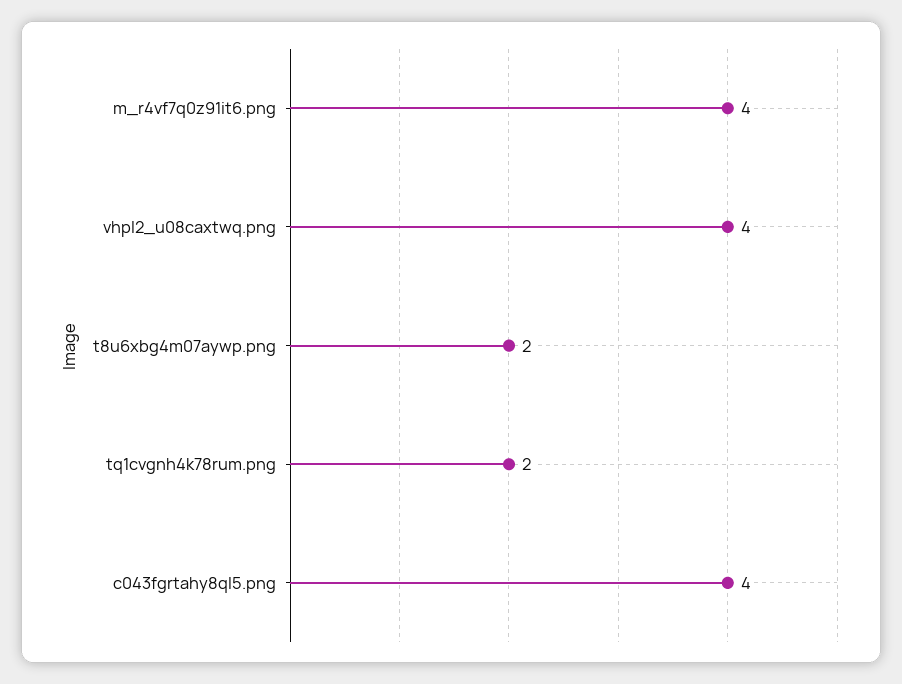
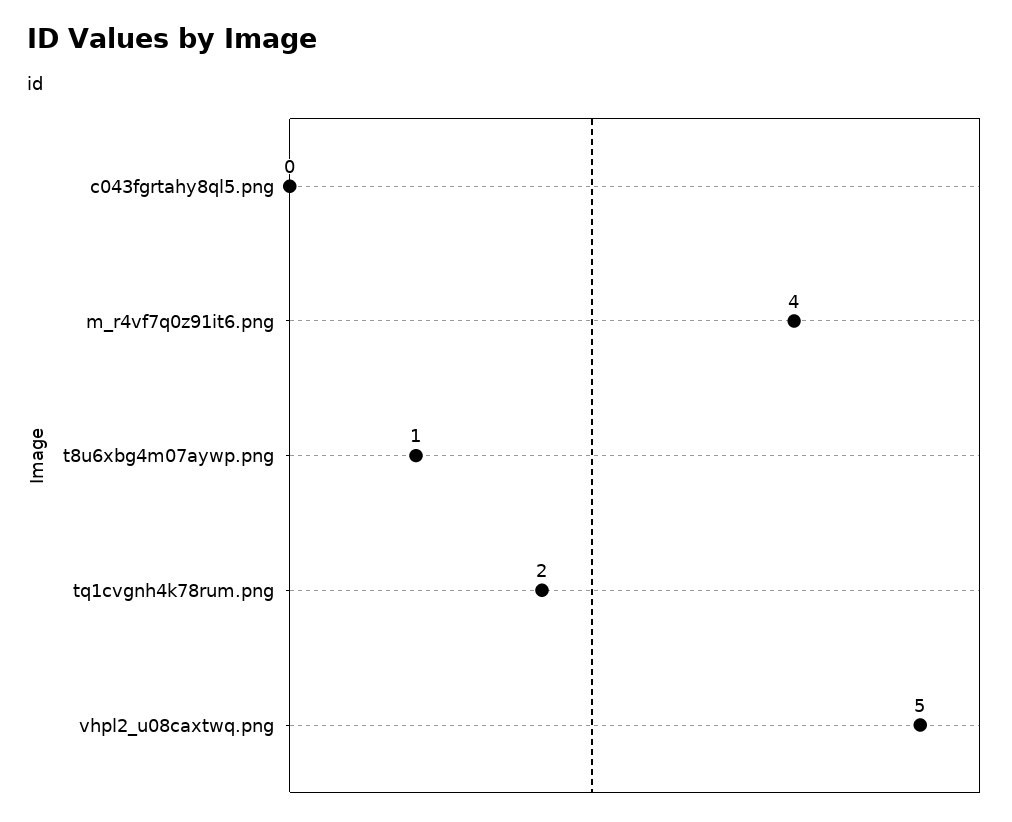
  {
    "m_r4vf7q0z91it6.png": 4,
-   "vhpl2_u08caxtwq.png": 4,
+   "vhpl2_u08caxtwq.png": 5,
-   "t8u6xbg4m07aywp.png": 2,
+   "t8u6xbg4m07aywp.png": 1,
    "tq1cvgnh4k78rum.png": 2,
-   "c043fgrtahy8ql5.png": 4
+   "c043fgrtahy8ql5.png": 0
  }

